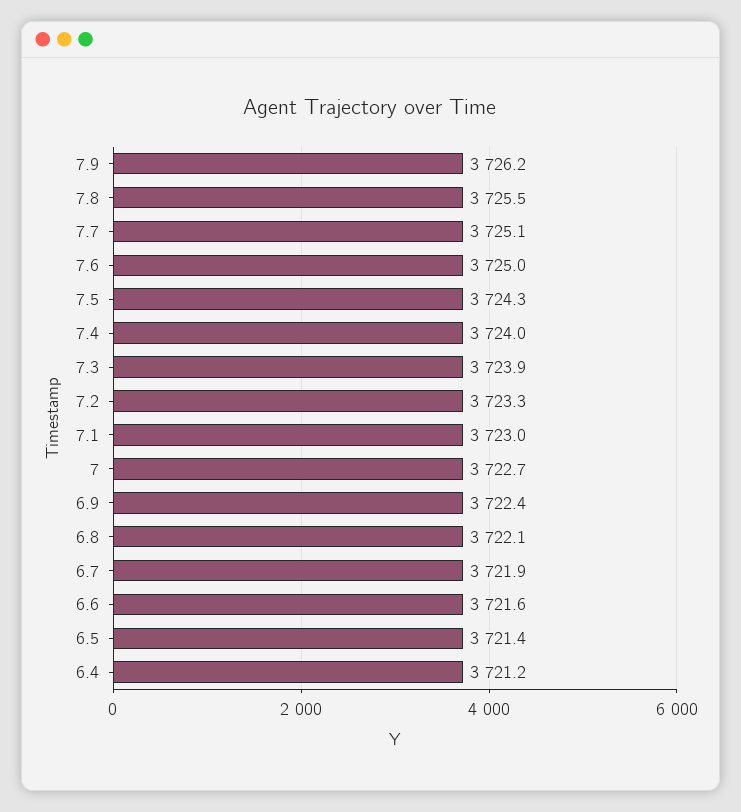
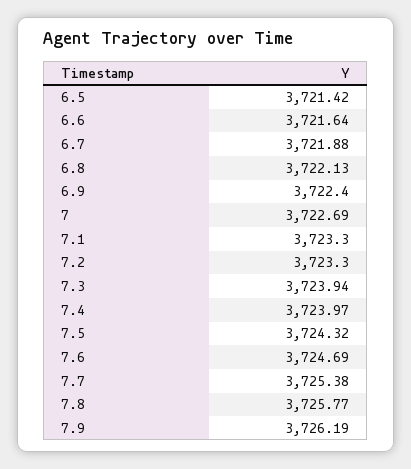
  {
    "7.9": 3726.19,
-   "7.8": 3725.5,
+   "7.8": 3725.77,
-   "7.7": 3725.1,
+   "7.7": 3725.38,
-   "7.6": 3725,
+   "7.6": 3724.69,
    "7.5": 3724.32,
    "7.4": 3723.97,
    "7.3": 3723.94,
    "7.2": 3723.3,
-   "7.1": 3723,
+   "7.1": 3723.3,
    "7": 3722.69,
    "6.9": 3722.4,
    "6.8": 3722.13,
    "6.7": 3721.88,
    "6.6": 3721.64,
-   "6.5": 3721.42,
+   "6.5": 3721.42
-   "6.4": 3721.2
  }

